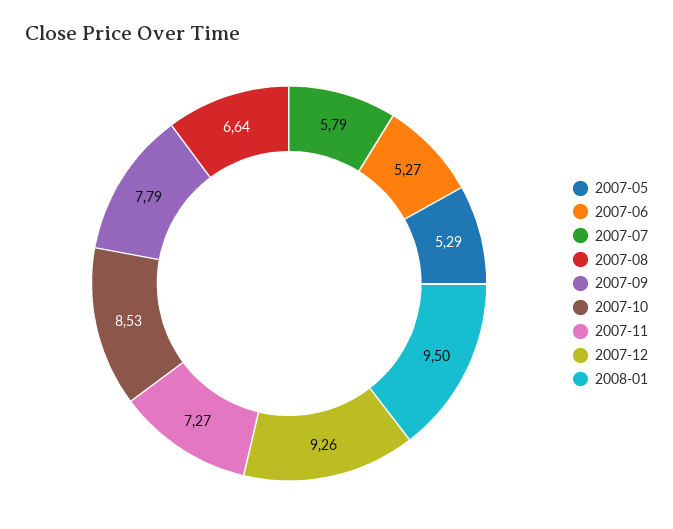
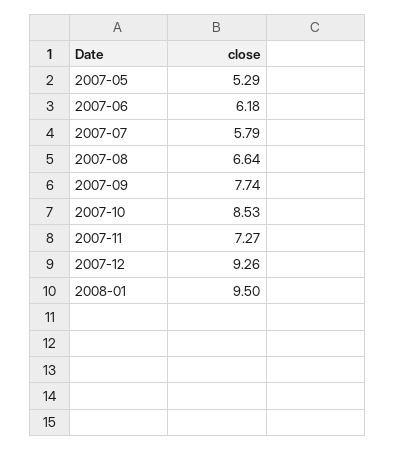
  {
    "2007-05": 5.29,
-   "2007-06": 5.27,
+   "2007-06": 6.18,
    "2007-07": 5.79,
    "2007-08": 6.64,
-   "2007-09": 7.79,
+   "2007-09": 7.74,
    "2007-10": 8.53,
    "2007-11": 7.27,
    "2007-12": 9.26,
    "2008-01": 9.5
  }

